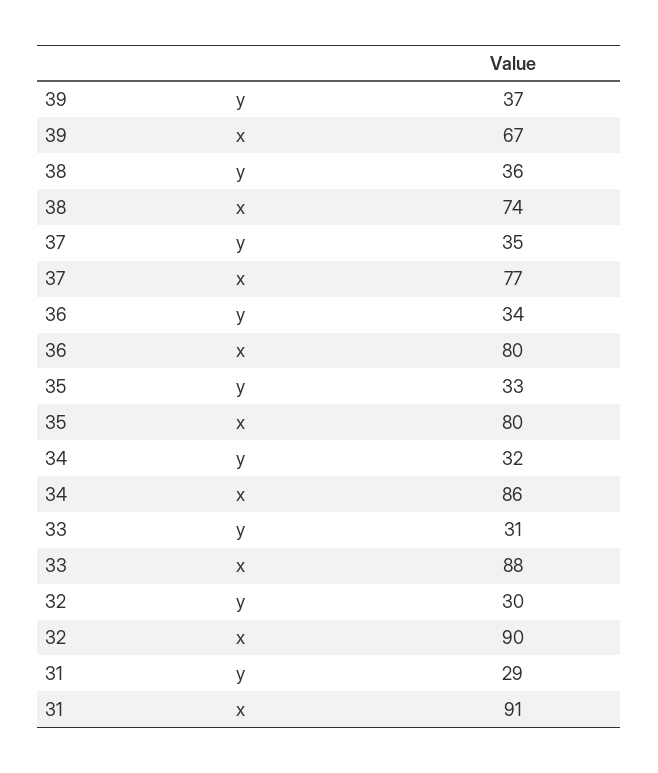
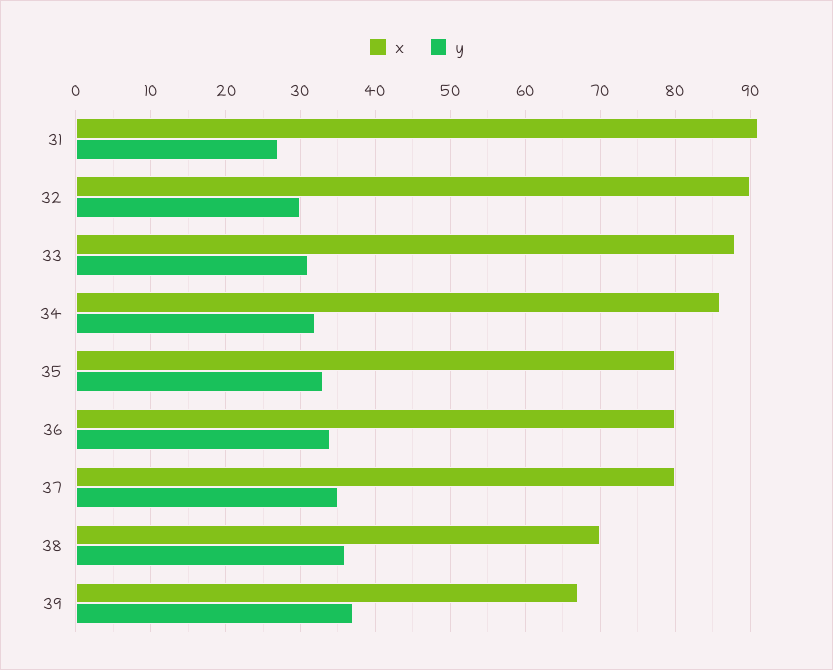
  {
    "y": {
      "39": 37,
      "38": 36,
      "37": 35,
      "36": 34,
      "35": 33,
      "34": 32,
      "33": 31,
      "32": 30,
-     "31": 29
+     "31": 27
    },
    "x": {
      "39": 67,
-     "38": 74,
+     "38": 70,
-     "37": 77,
+     "37": 80,
      "36": 80,
      "35": 80,
      "34": 86,
      "33": 88,
      "32": 90,
      "31": 91
    }
  }

